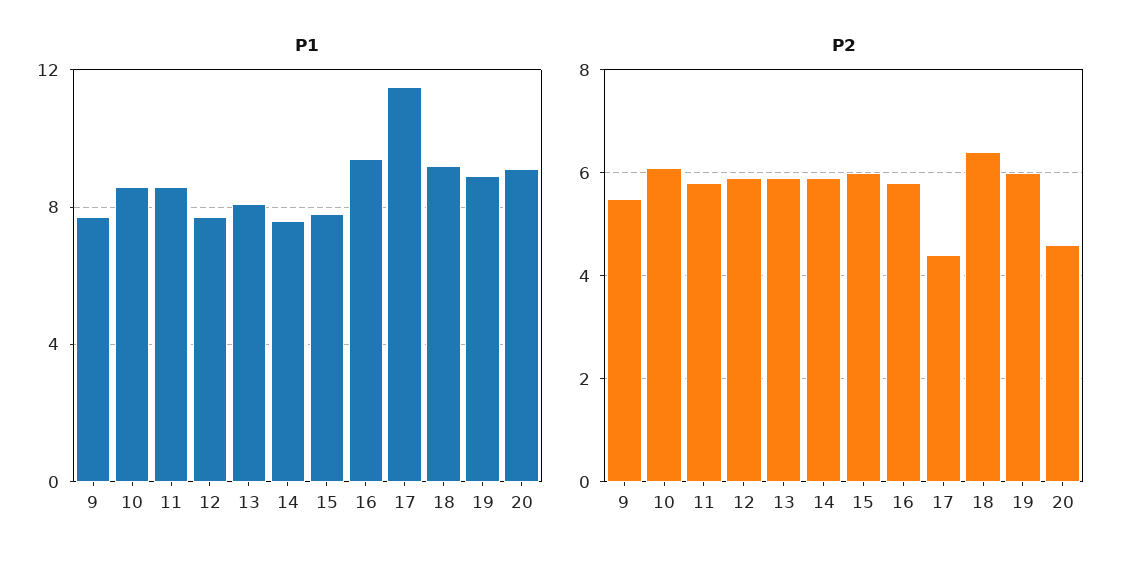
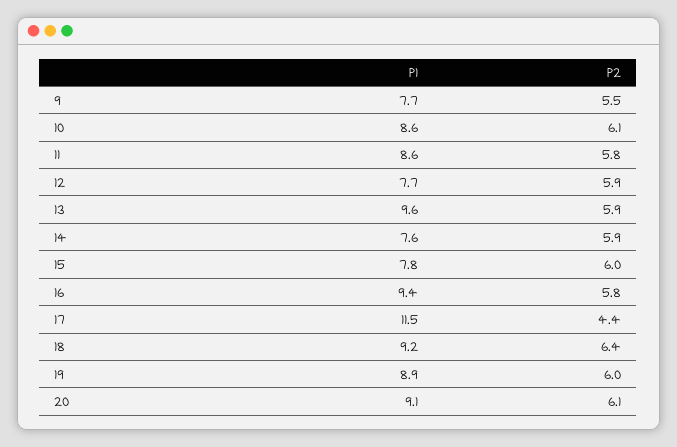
  {
    "P1": {
      "9": 7.7,
      "10": 8.6,
      "11": 8.6,
      "12": 7.7,
-     "13": 8,
+     "13": 9.6,
      "14": 7.6,
      "15": 7.8,
      "16": 9.4,
      "17": 11.5,
      "18": 9.2,
      "19": 8.9,
      "20": 9.1
    },
    "P2": {
      "9": 5.5,
      "10": 6.1,
      "11": 5.8,
      "12": 5.9,
      "13": 5.9,
      "14": 5.9,
      "15": 6,
      "16": 5.8,
      "17": 4.4,
      "18": 6.4,
      "19": 6,
-     "20": 4.5
+     "20": 6.1
    }
  }

